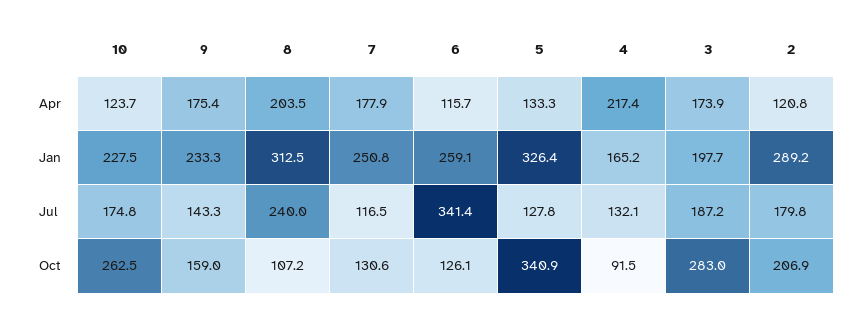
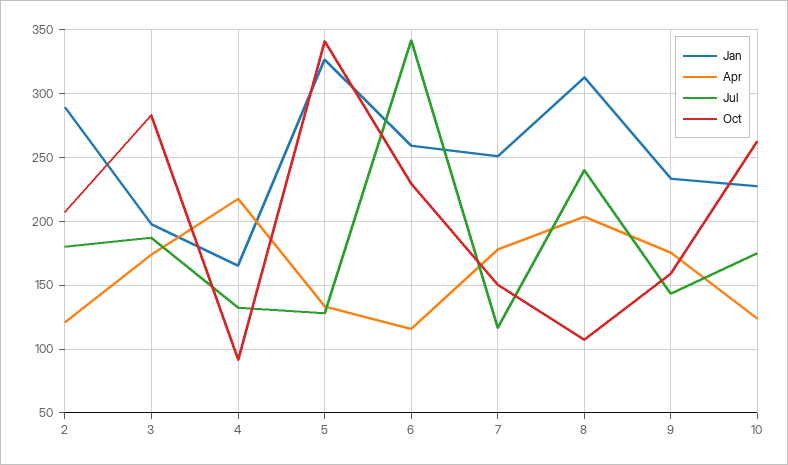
  {
    "Apr": {
      "10": 123.7,
      "9": 175.4,
      "8": 203.5,
      "7": 177.9,
      "6": 115.7,
      "5": 133.3,
      "4": 217.4,
      "3": 173.9,
      "2": 120.8
    },
    "Jan": {
      "10": 227.5,
      "9": 233.3,
      "8": 312.5,
      "7": 250.8,
      "6": 259.1,
      "5": 326.4,
      "4": 165.2,
      "3": 197.7,
      "2": 289.2
    },
    "Jul": {
      "10": 174.8,
      "9": 143.3,
      "8": 240,
      "7": 116.5,
      "6": 341.4,
      "5": 127.8,
      "4": 132.1,
      "3": 187.2,
      "2": 179.8
    },
    "Oct": {
      "10": 262.5,
      "9": 159,
      "8": 107.2,
-     "7": 130.6,
+     "7": 150,
-     "6": 126.1,
+     "6": 230,
      "5": 340.9,
      "4": 91.5,
      "3": 283,
      "2": 206.9
    }
  }

